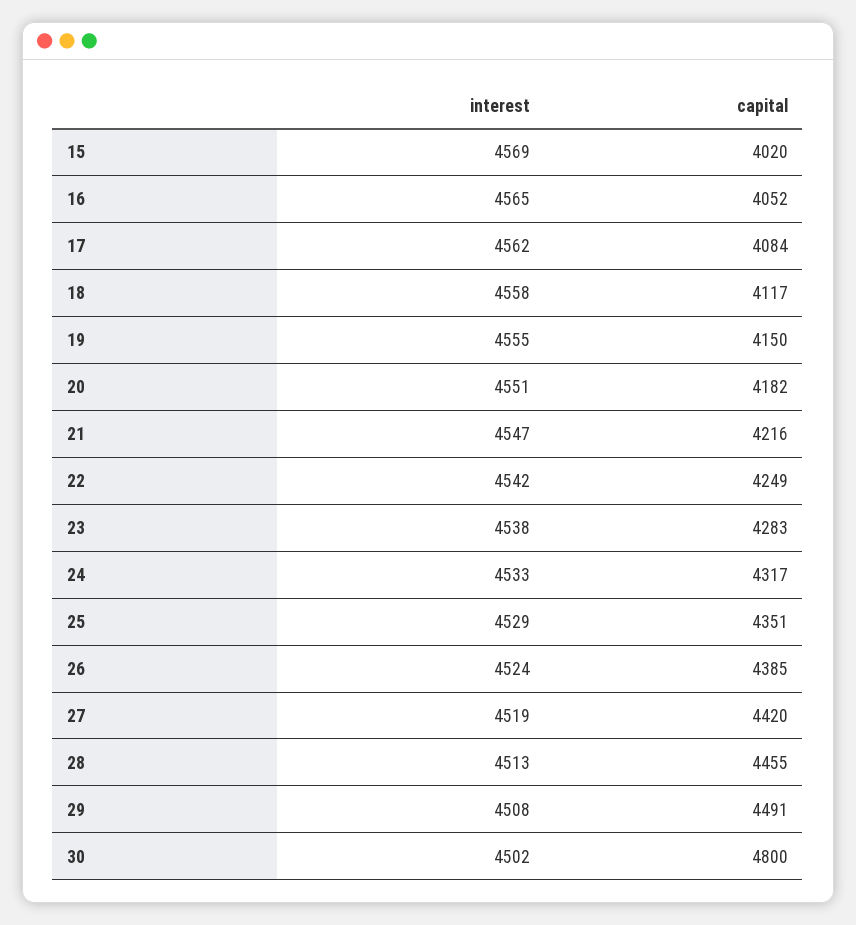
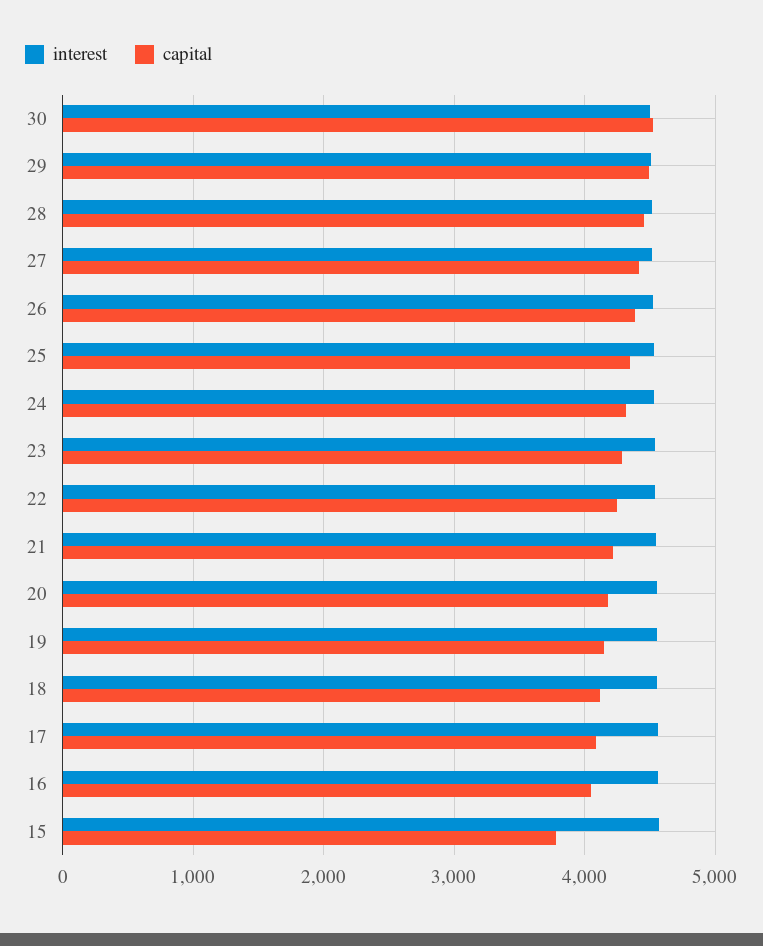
  {
    "interest": {
      "15": 4569,
      "16": 4565,
      "17": 4562,
      "18": 4558,
      "19": 4555,
      "20": 4551,
      "21": 4547,
      "22": 4542,
      "23": 4538,
      "24": 4533,
      "25": 4529,
      "26": 4524,
      "27": 4519,
      "28": 4513,
      "29": 4508,
      "30": 4502
    },
    "capital": {
-     "15": 4020,
+     "15": 3800,
      "16": 4052,
      "17": 4084,
      "18": 4117,
      "19": 4150,
      "20": 4182,
      "21": 4216,
      "22": 4249,
      "23": 4283,
      "24": 4317,
      "25": 4351,
      "26": 4385,
      "27": 4420,
      "28": 4455,
      "29": 4491,
-     "30": 4800
+     "30": 4500
    }
  }

